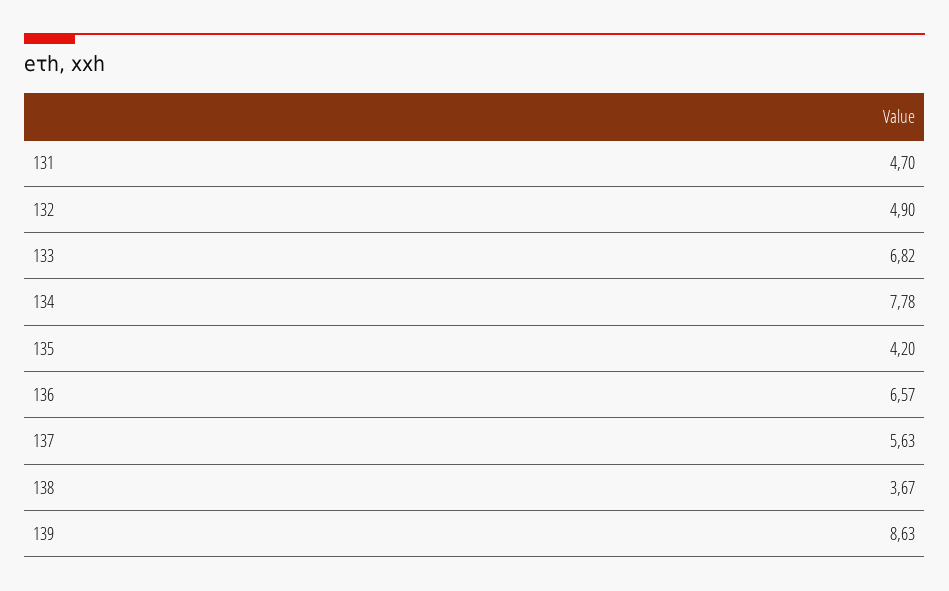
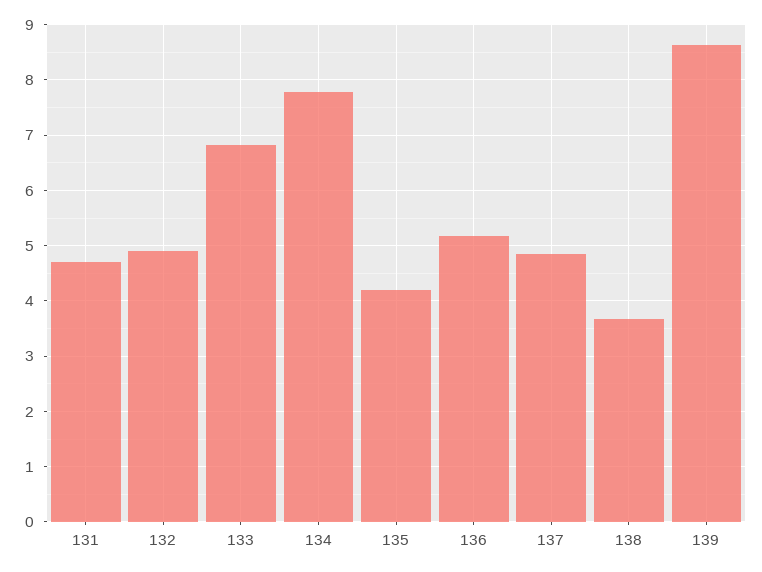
  {
    "131": 4.7,
    "132": 4.9,
    "133": 6.82,
    "134": 7.78,
    "135": 4.2,
-   "136": 6.57,
+   "136": 5.2,
-   "137": 5.63,
+   "137": 4.8,
    "138": 3.67,
    "139": 8.63
  }

